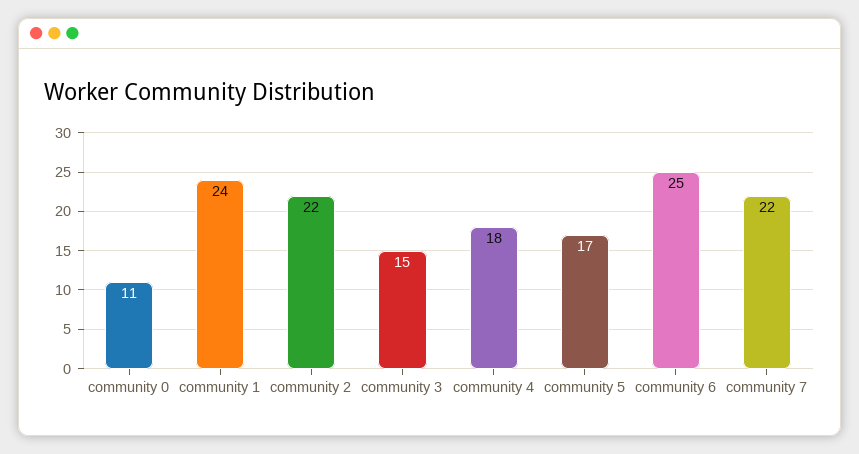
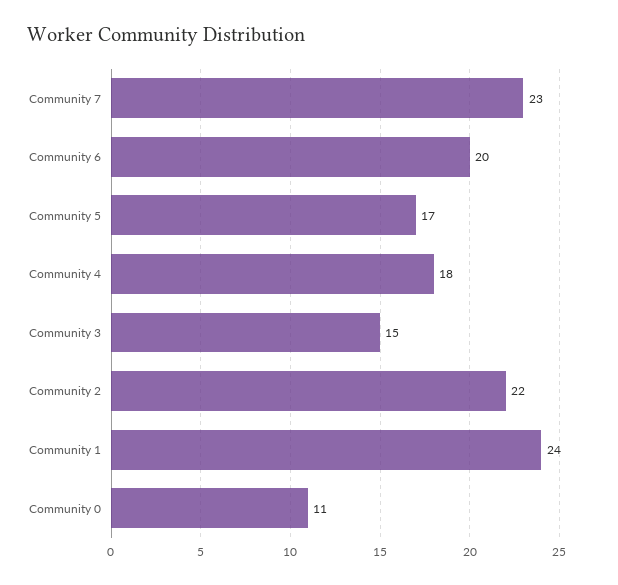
  {
    "community 0": 11,
    "community 1": 24,
    "community 2": 22,
    "community 3": 15,
    "community 4": 18,
    "community 5": 17,
-   "community 6": 25,
+   "community 6": 20,
-   "community 7": 22
+   "community 7": 23
  }

